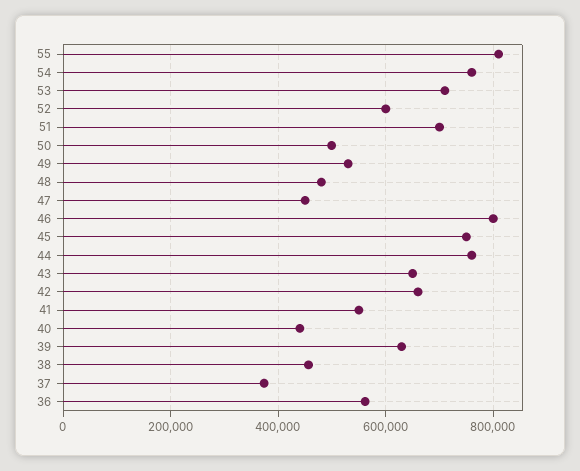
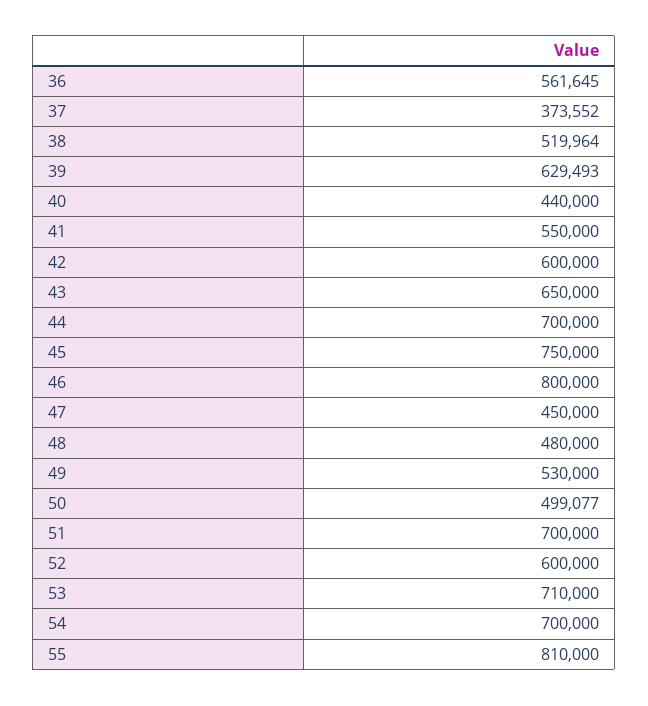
  {
    "55": 810000,
-   "54": 760000,
+   "54": 700000,
    "53": 710000,
    "52": 600000,
    "51": 700000,
    "50": 499077,
    "49": 530000,
    "48": 480000,
    "47": 450000,
    "46": 800000,
    "45": 750000,
-   "44": 760000,
+   "44": 700000,
    "43": 650000,
-   "42": 660000,
+   "42": 600000,
    "41": 550000,
    "40": 440000,
    "39": 629493,
-   "38": 460000,
+   "38": 519964,
    "37": 373552,
    "36": 561645
  }

